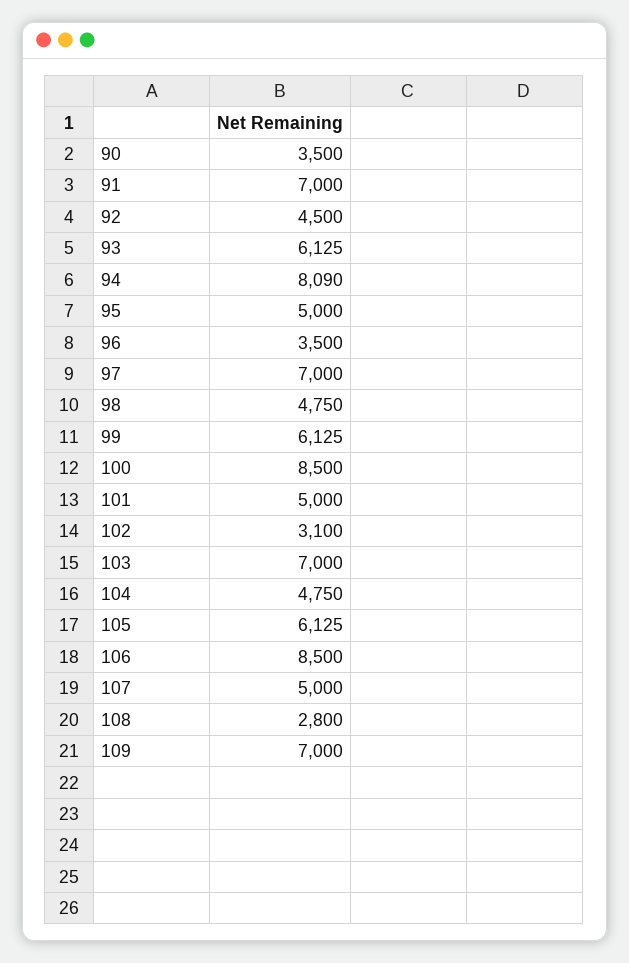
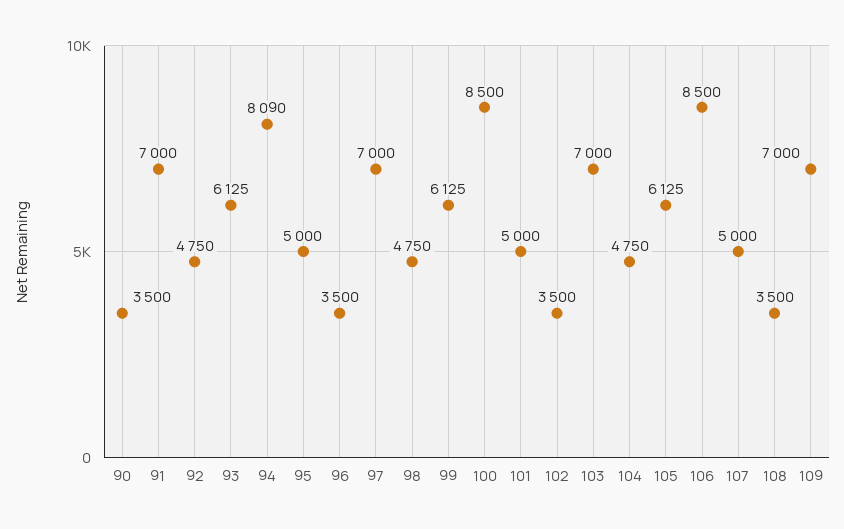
  {
    "90": 3500,
    "91": 7000,
-   "92": 4500,
+   "92": 4750,
    "93": 6125,
    "94": 8090,
    "95": 5000,
    "96": 3500,
    "97": 7000,
    "98": 4750,
    "99": 6125,
    "100": 8500,
    "101": 5000,
-   "102": 3100,
+   "102": 3500,
    "103": 7000,
    "104": 4750,
    "105": 6125,
    "106": 8500,
    "107": 5000,
-   "108": 2800,
+   "108": 3500,
    "109": 7000
  }

